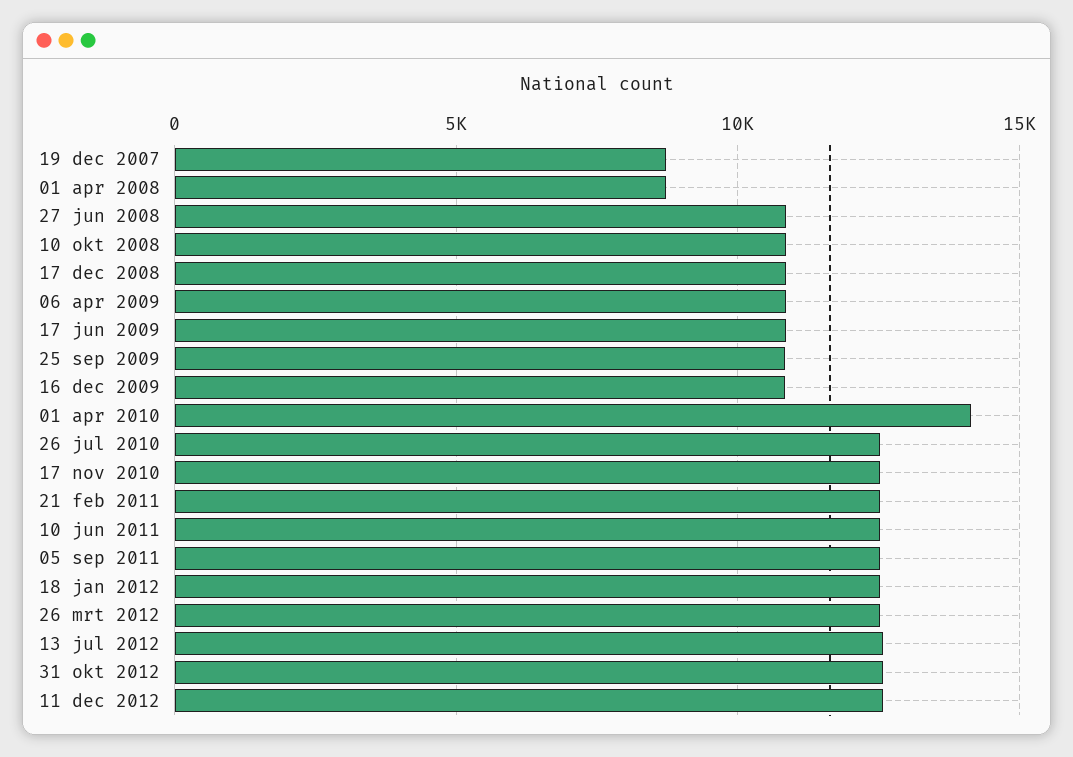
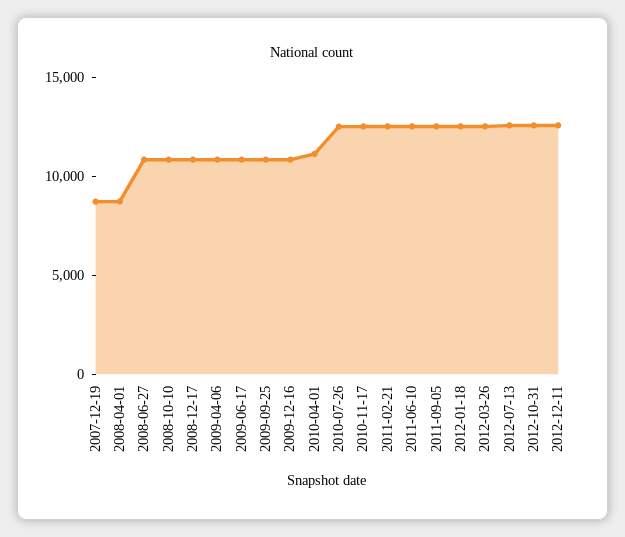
  {
    "19 dec 2007": 8500,
    "01 apr 2008": 8500,
    "27 jun 2008": 11000,
    "10 okt 2008": 11000,
    "17 dec 2008": 11000,
    "06 apr 2009": 11000,
    "17 jun 2009": 11000,
    "25 sep 2009": 11000,
    "16 dec 2009": 11000,
-   "01 apr 2010": 14000,
+   "01 apr 2010": 11000,
    "26 jul 2010": 12500,
    "17 nov 2010": 12500,
    "21 feb 2011": 12500,
    "10 jun 2011": 12500,
    "05 sep 2011": 12500,
    "18 jan 2012": 12500,
    "26 mrt 2012": 12500,
    "13 jul 2012": 12500,
    "31 okt 2012": 12500,
    "11 dec 2012": 12500
  }

